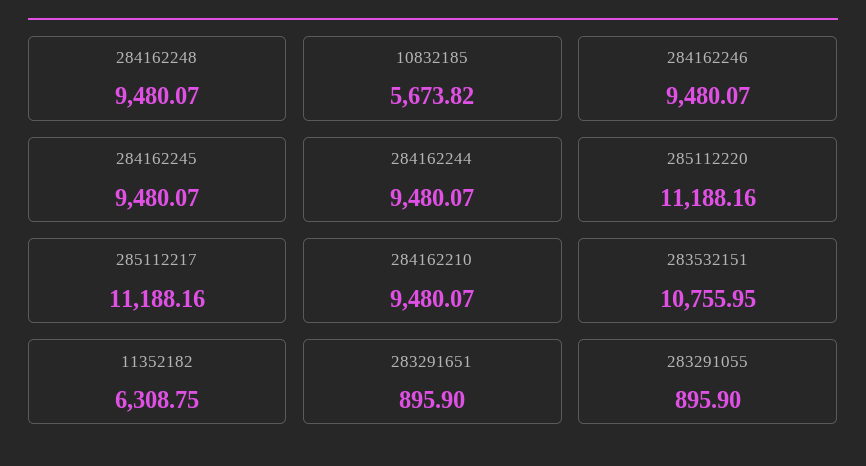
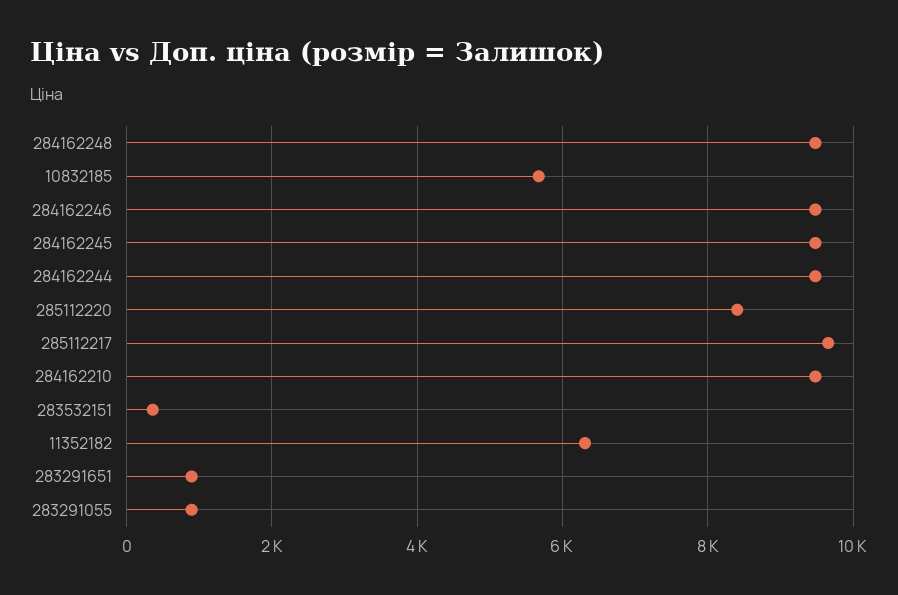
  {
    "284162248": 9480.07,
    "10832185": 5673.82,
    "284162246": 9480.07,
    "284162245": 9480.07,
    "284162244": 9480.07,
-   "285112220": 11188.16,
+   "285112220": 8400,
-   "285112217": 11188.16,
+   "285112217": 9600,
    "284162210": 9480.07,
-   "283532151": 10755.95,
+   "283532151": 400,
    "11352182": 6308.75,
    "283291651": 895.9,
    "283291055": 895.9
  }

